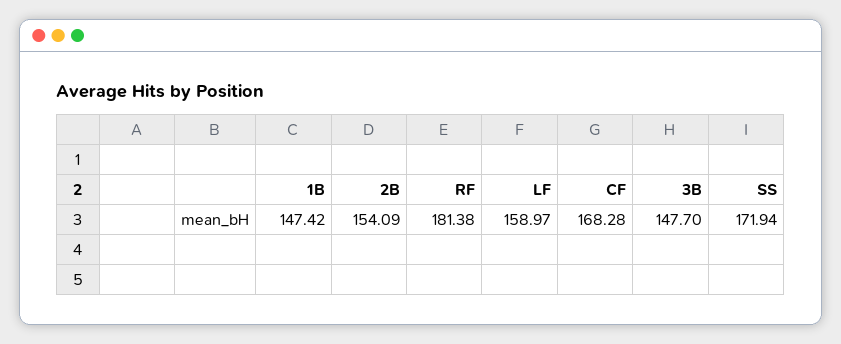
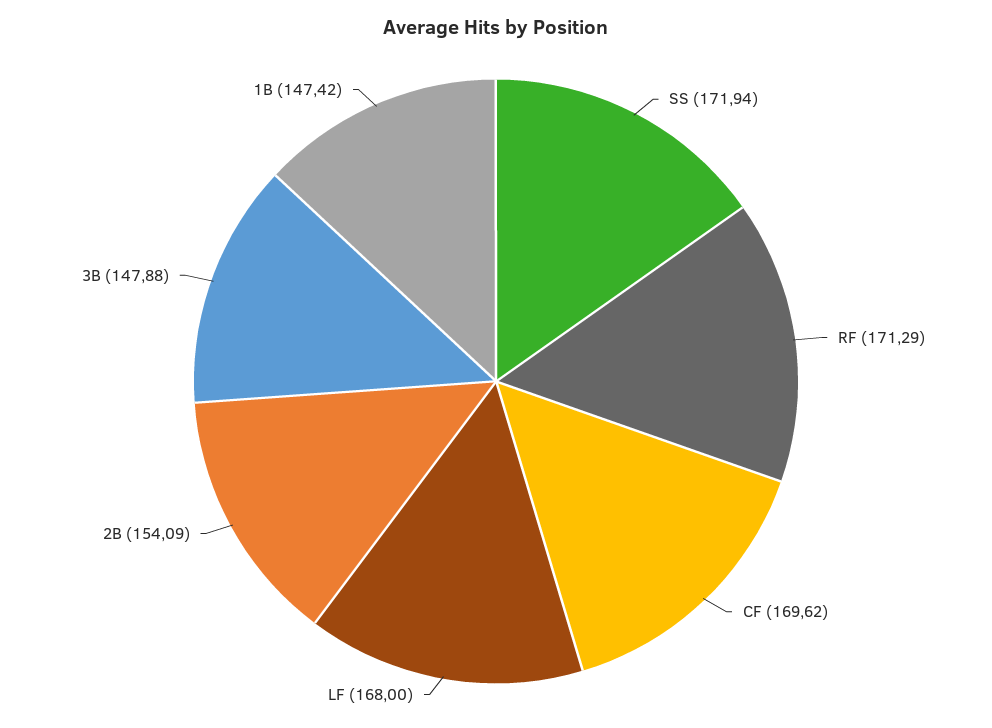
  {
    "1B": 147.42,
    "2B": 154.09,
-   "RF": 181.38,
+   "RF": 171.29,
-   "LF": 158.97,
+   "LF": 168,
-   "CF": 168.28,
+   "CF": 169.62,
-   "3B": 147.7,
+   "3B": 147.88,
    "SS": 171.94
  }

